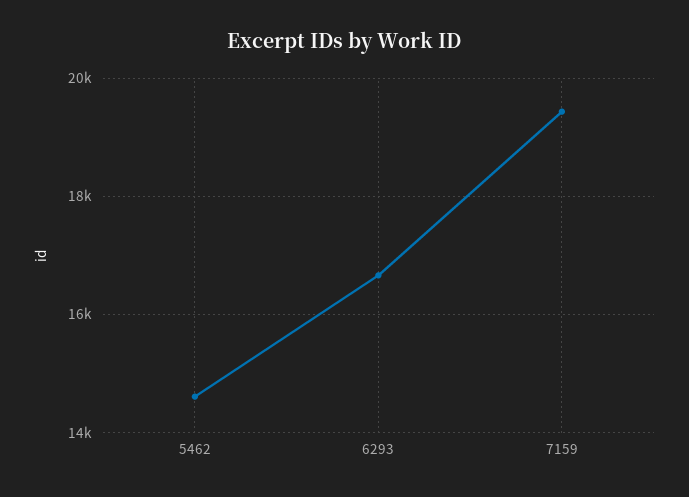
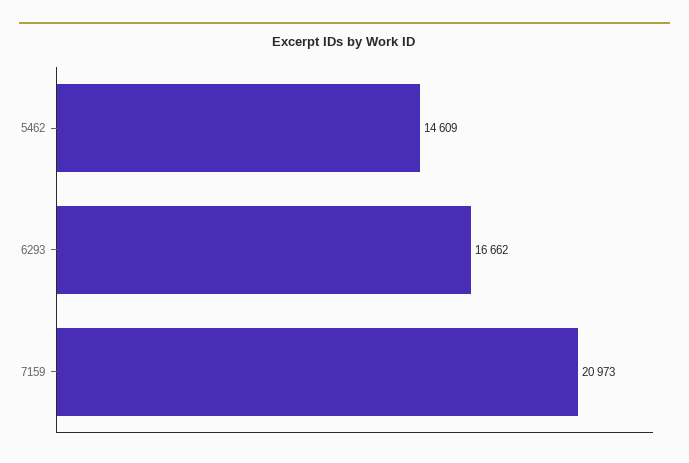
  {
    "5462": 14609,
    "6293": 16662,
-   "7159": 19400
+   "7159": 20973
  }

